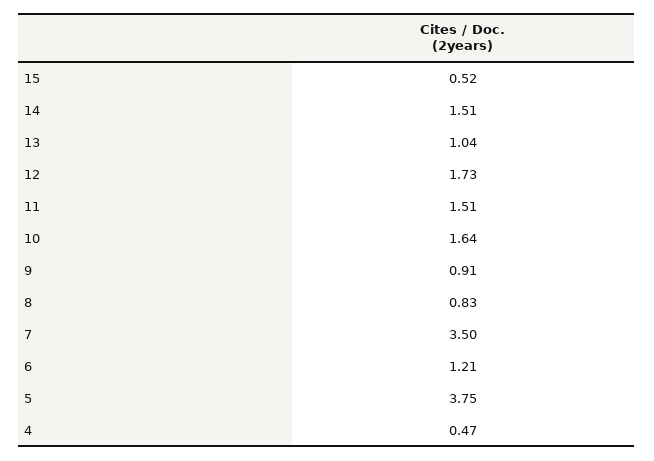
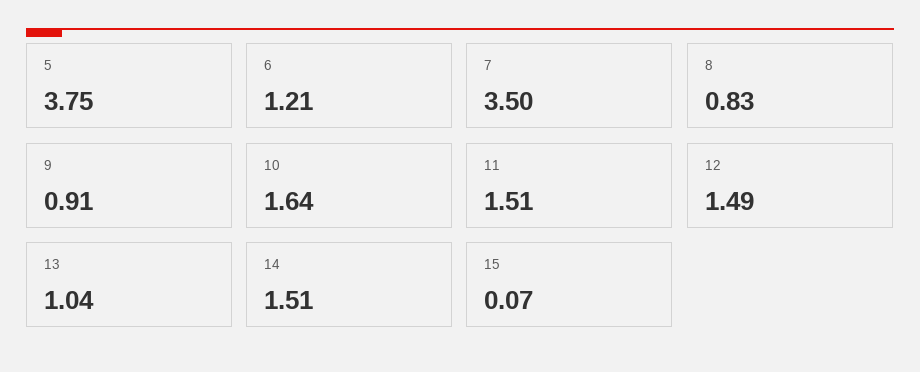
  {
-   "15": 0.52,
+   "15": 0.07,
    "14": 1.51,
    "13": 1.04,
-   "12": 1.73,
+   "12": 1.49,
    "11": 1.51,
    "10": 1.64,
    "9": 0.91,
    "8": 0.83,
    "7": 3.5,
    "6": 1.21,
-   "5": 3.75,
+   "5": 3.75
-   "4": 0.47
  }

